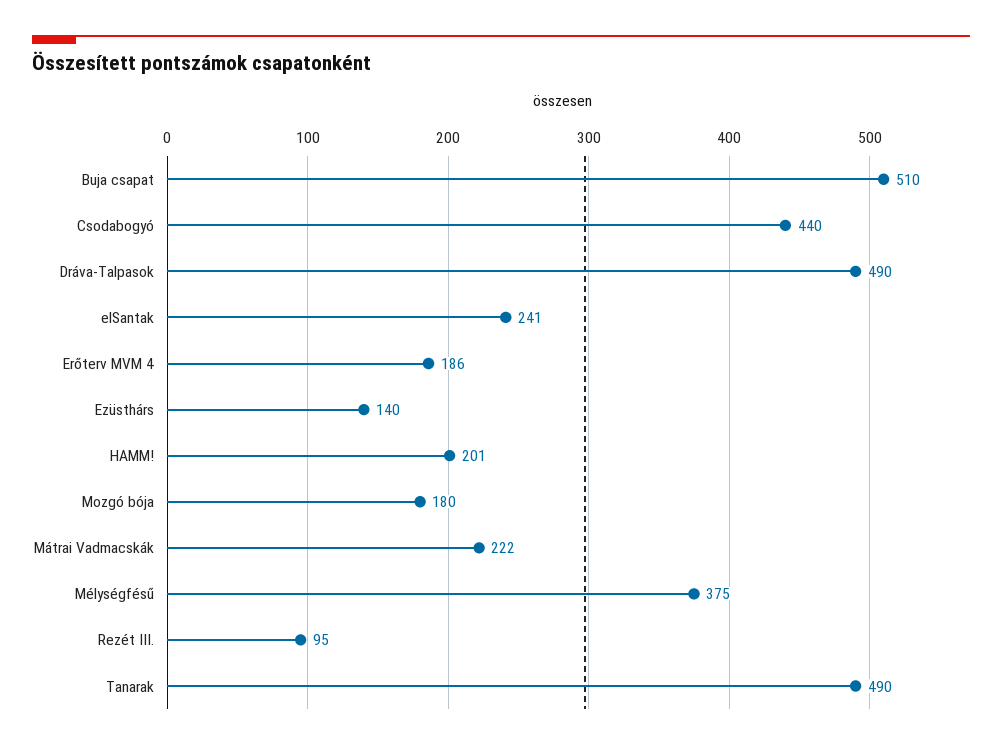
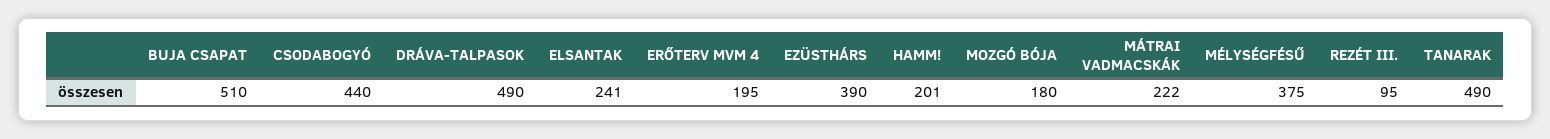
  {
    "Buja csapat": 510,
    "Csodabogyó": 440,
    "Dráva-Talpasok": 490,
    "elSantak": 241,
-   "Erőterv MVM 4": 186,
+   "Erőterv MVM 4": 195,
-   "Ezüsthárs": 140,
+   "Ezüsthárs": 390,
    "HAMM!": 201,
    "Mozgó bója": 180,
    "Mátrai Vadmacskák": 222,
    "Mélységfésű": 375,
    "Rezét III.": 95,
    "Tanarak": 490
  }

